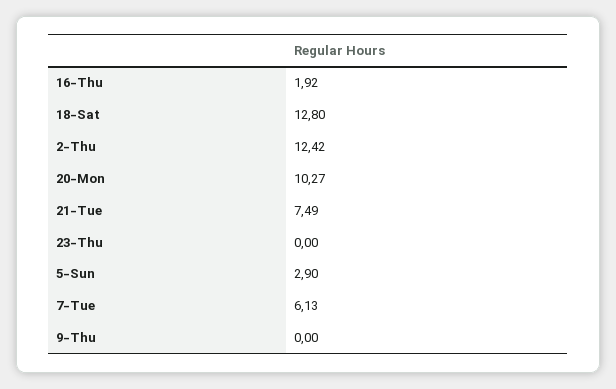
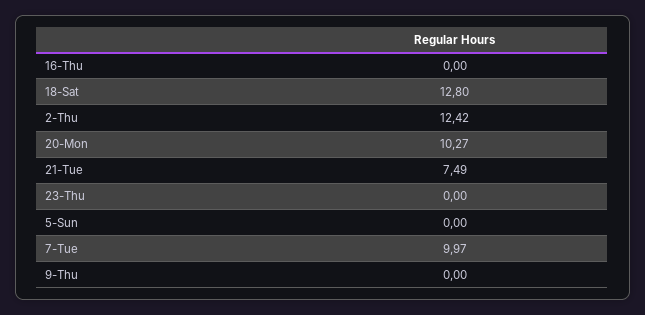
  {
-   "16-Thu": 1.92,
+   "16-Thu": 0,
    "18-Sat": 12.8,
    "2-Thu": 12.42,
    "20-Mon": 10.27,
    "21-Tue": 7.49,
    "23-Thu": 0,
-   "5-Sun": 2.9,
+   "5-Sun": 0,
-   "7-Tue": 6.13,
+   "7-Tue": 9.97,
    "9-Thu": 0
  }

